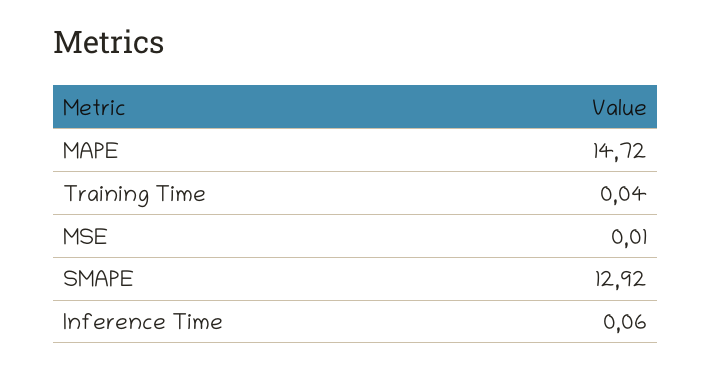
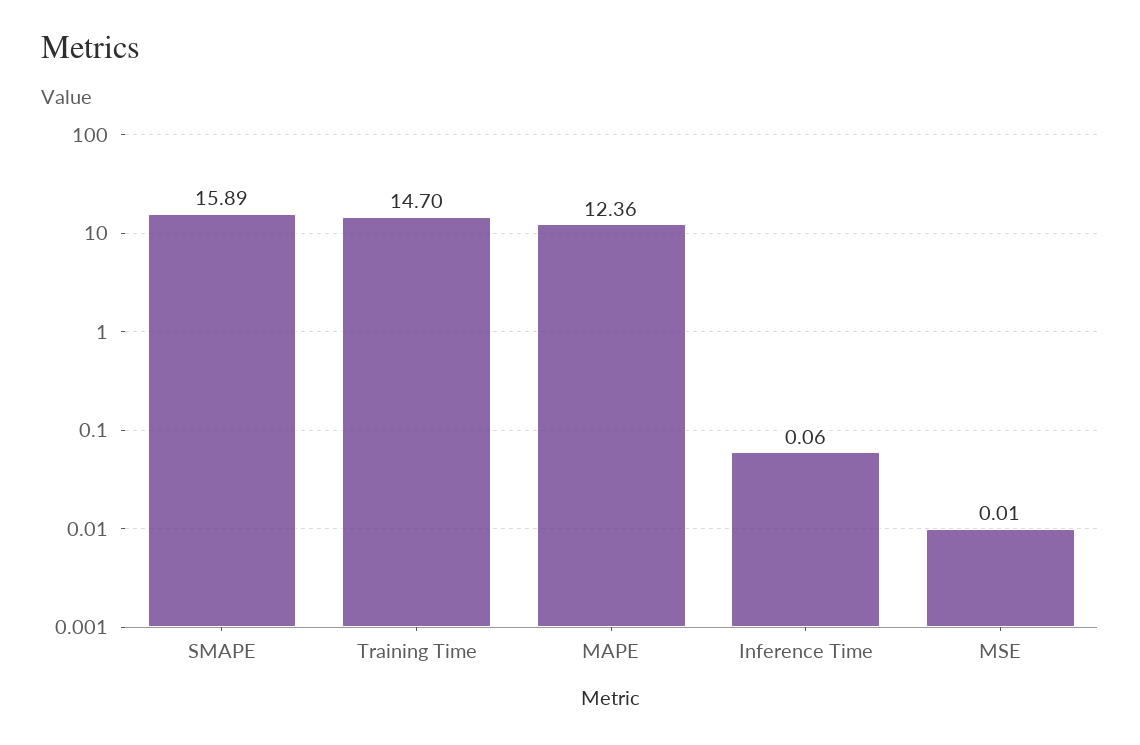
  {
-   "MAPE": 14.72,
+   "MAPE": 12.36,
-   "Training Time": 0.04,
+   "Training Time": 14.7,
    "MSE": 0.01,
-   "SMAPE": 12.92,
+   "SMAPE": 15.89,
    "Inference Time": 0.06
  }

